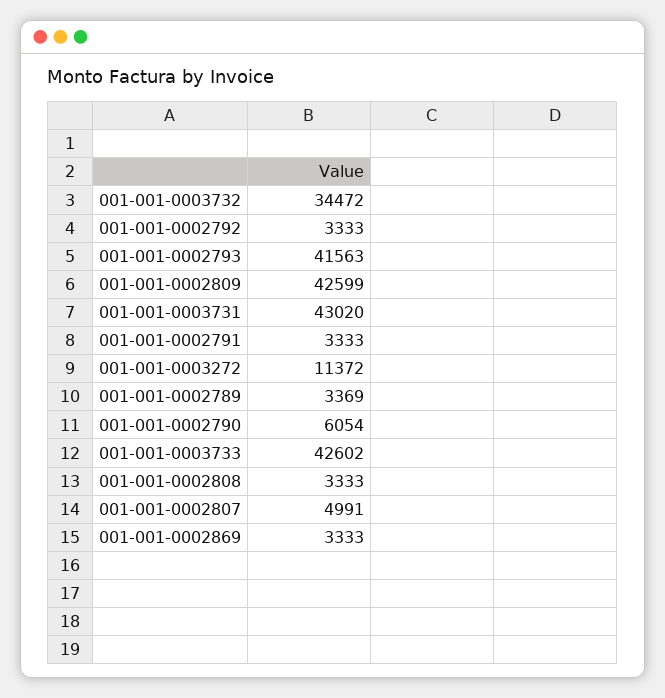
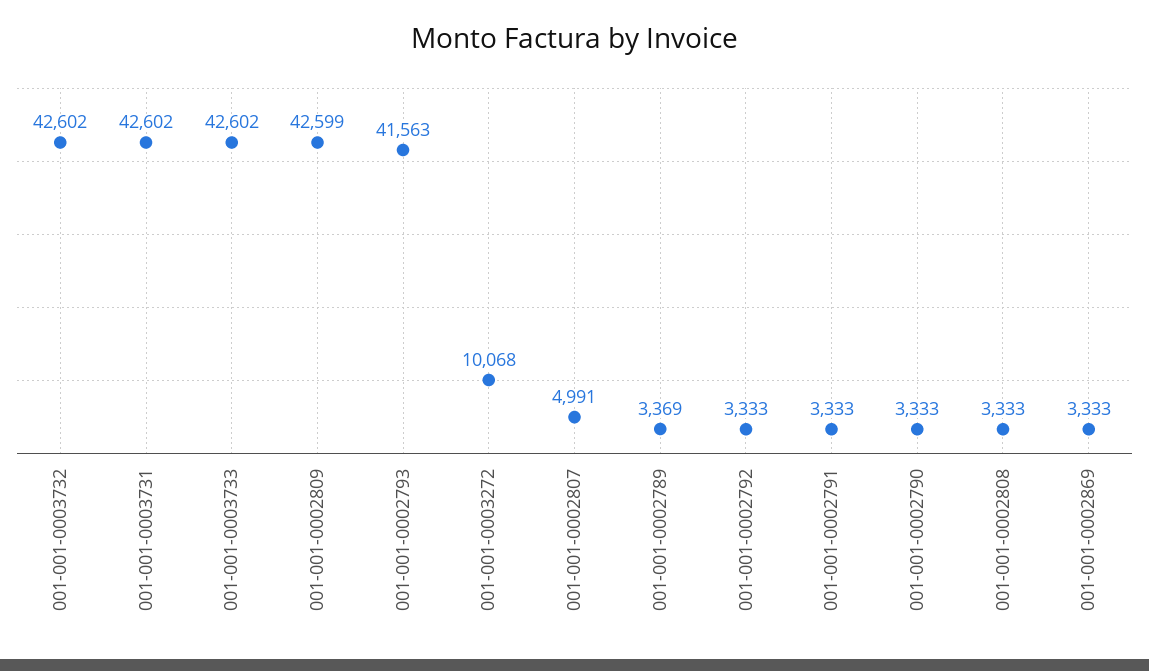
  {
-   "001-001-0003732": 34472,
+   "001-001-0003732": 42602,
    "001-001-0002792": 3333,
    "001-001-0002793": 41563,
    "001-001-0002809": 42599,
-   "001-001-0003731": 43020,
+   "001-001-0003731": 42602,
    "001-001-0002791": 3333,
-   "001-001-0003272": 11372,
+   "001-001-0003272": 10068,
    "001-001-0002789": 3369,
-   "001-001-0002790": 6054,
+   "001-001-0002790": 3333,
    "001-001-0003733": 42602,
    "001-001-0002808": 3333,
    "001-001-0002807": 4991,
    "001-001-0002869": 3333
  }

